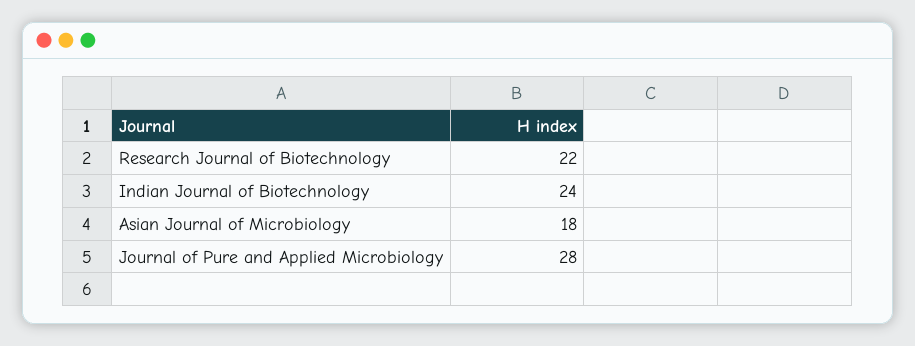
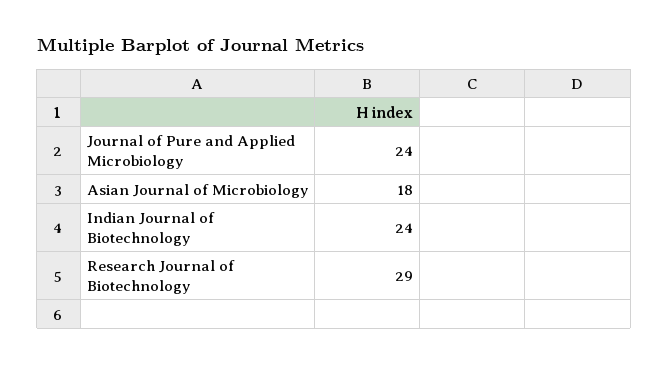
  {
-   "Research Journal of Biotechnology": 22,
+   "Research Journal of Biotechnology": 29,
    "Indian Journal of Biotechnology": 24,
    "Asian Journal of Microbiology": 18,
-   "Journal of Pure and Applied Microbiology": 28
+   "Journal of Pure and Applied Microbiology": 24
  }

